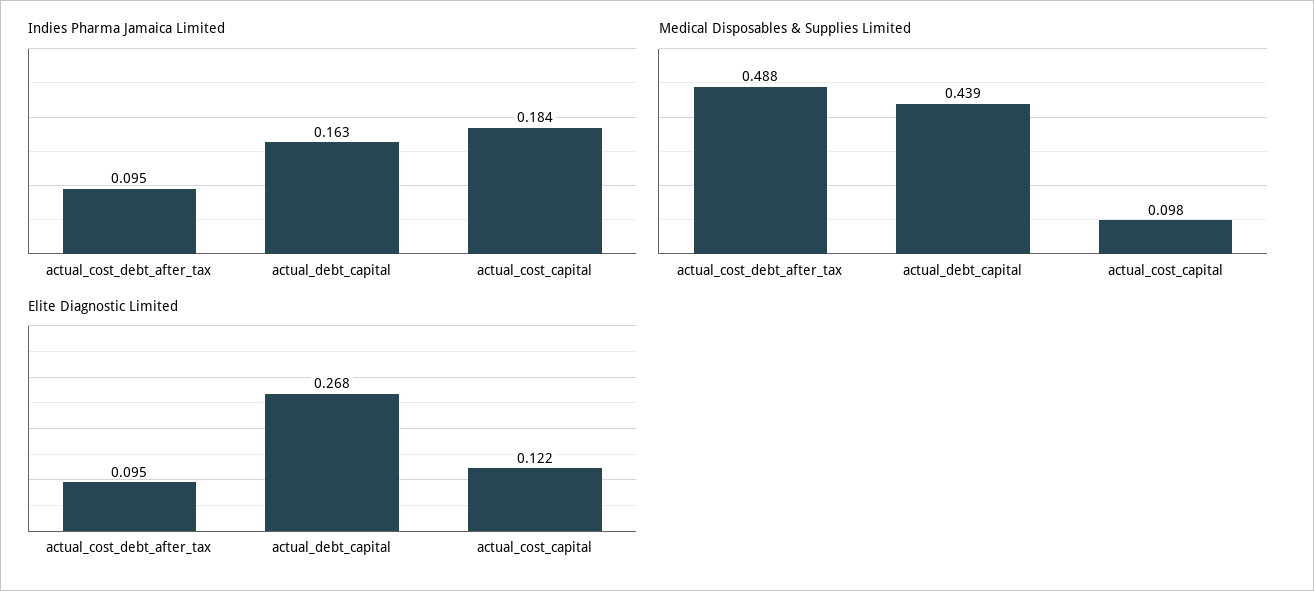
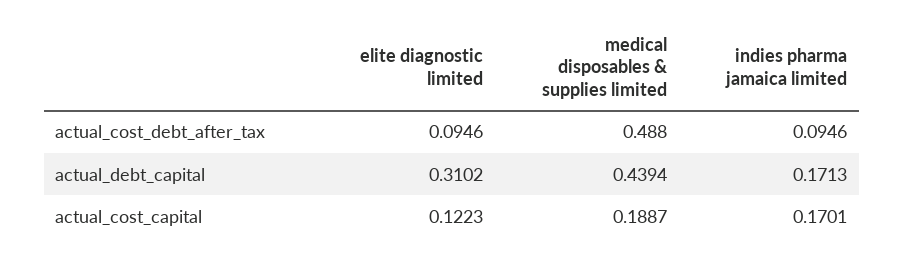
  {
    "Indies Pharma Jamaica Limited": {
      "actual_cost_debt_after_tax": 0.0946,
-     "actual_debt_capital": 0.163,
+     "actual_debt_capital": 0.1713,
-     "actual_cost_capital": 0.184
+     "actual_cost_capital": 0.1701
    },
    "Medical Disposables & Supplies Limited": {
      "actual_cost_debt_after_tax": 0.488,
      "actual_debt_capital": 0.4394,
-     "actual_cost_capital": 0.098
+     "actual_cost_capital": 0.1887
    },
    "Elite Diagnostic Limited": {
      "actual_cost_debt_after_tax": 0.0946,
-     "actual_debt_capital": 0.268,
+     "actual_debt_capital": 0.3102,
      "actual_cost_capital": 0.1223
    }
  }

